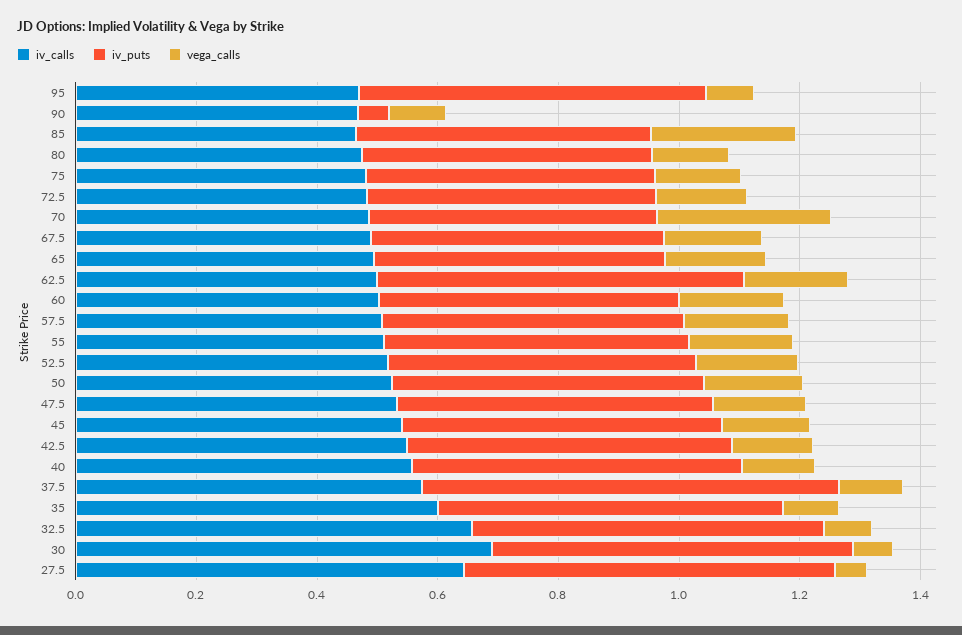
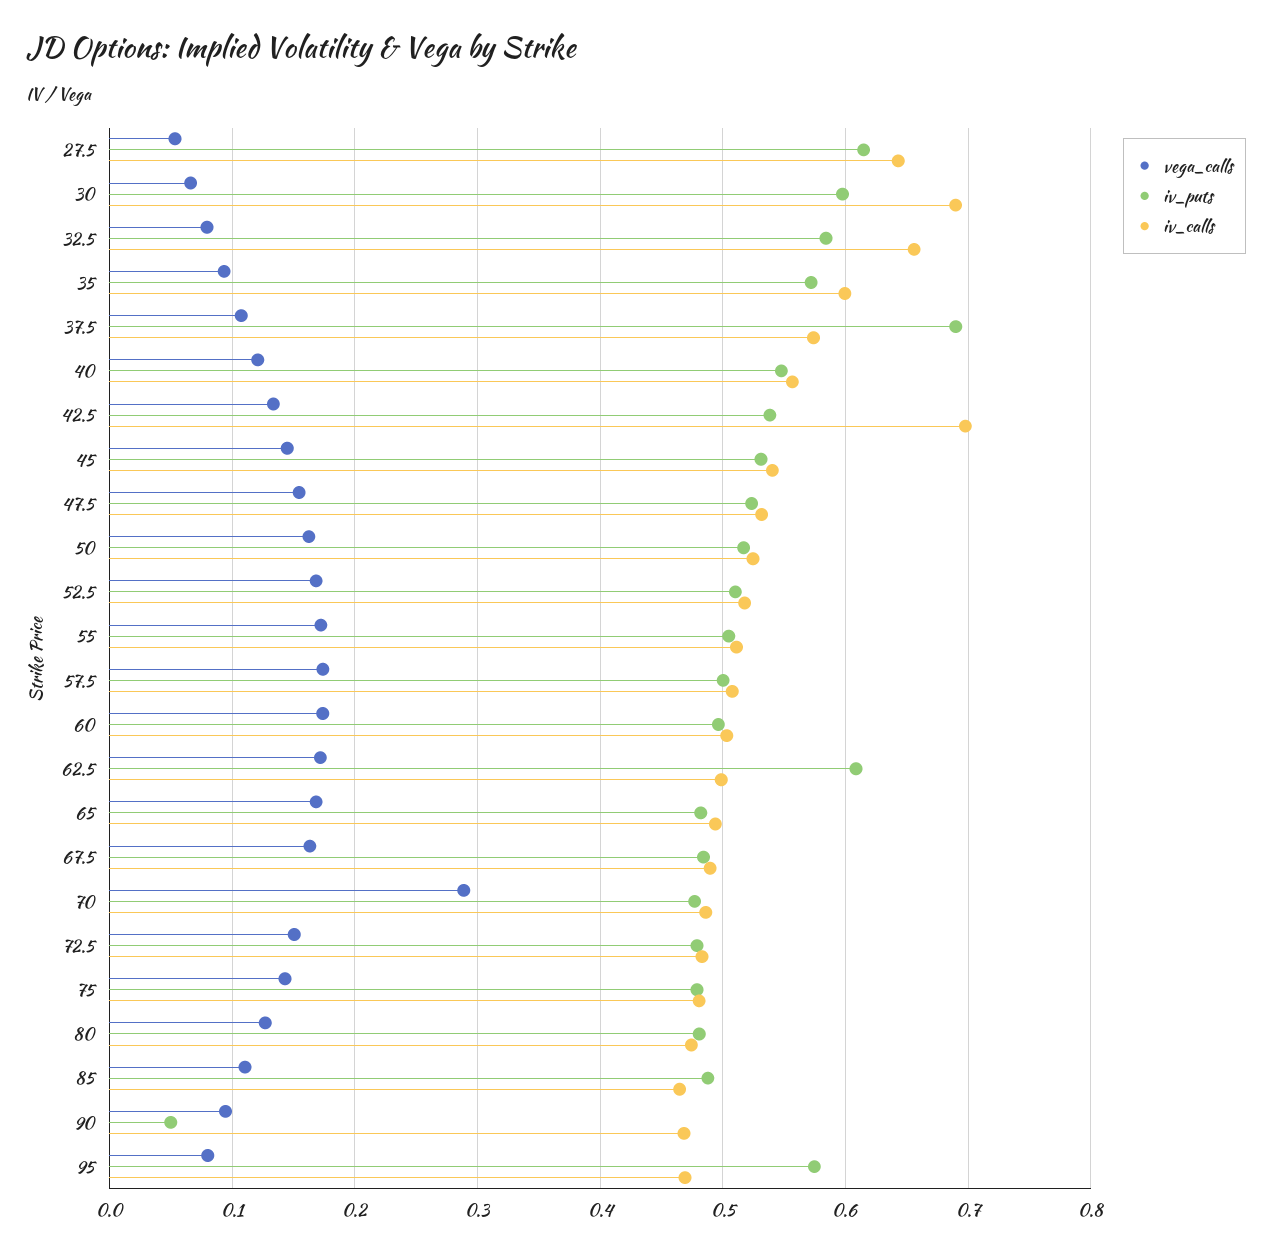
  {
    "iv_calls": {
      "95": 0.47,
      "90": 0.47,
      "85": 0.46,
      "80": 0.47,
      "75": 0.48,
      "72.5": 0.48,
      "70": 0.49,
      "67.5": 0.49,
      "65": 0.49,
      "62.5": 0.5,
      "60": 0.5,
      "57.5": 0.51,
      "55": 0.51,
      "52.5": 0.52,
      "50": 0.52,
      "47.5": 0.53,
      "45": 0.54,
-     "42.5": 0.55,
+     "42.5": 0.7,
      "40": 0.56,
      "37.5": 0.57,
      "35": 0.6,
      "32.5": 0.66,
      "30": 0.69,
      "27.5": 0.64
    },
    "iv_puts": {
      "95": 0.57,
      "90": 0.05,
      "85": 0.49,
      "80": 0.48,
      "75": 0.48,
      "72.5": 0.48,
      "70": 0.48,
      "67.5": 0.48,
      "65": 0.48,
      "62.5": 0.61,
      "60": 0.5,
      "57.5": 0.5,
      "55": 0.5,
      "52.5": 0.51,
      "50": 0.52,
      "47.5": 0.52,
      "45": 0.53,
      "42.5": 0.54,
      "40": 0.55,
      "37.5": 0.69,
      "35": 0.57,
      "32.5": 0.58,
      "30": 0.6,
      "27.5": 0.61
    },
    "vega_calls": {
      "95": 0.08,
      "90": 0.09,
-     "85": 0.25,
+     "85": 0.11,
      "80": 0.13,
      "75": 0.14,
      "72.5": 0.15,
      "70": 0.29,
      "67.5": 0.16,
      "65": 0.17,
      "62.5": 0.17,
      "60": 0.17,
      "57.5": 0.17,
      "55": 0.17,
      "52.5": 0.17,
      "50": 0.16,
      "47.5": 0.15,
      "45": 0.15,
      "42.5": 0.13,
      "40": 0.12,
      "37.5": 0.11,
      "35": 0.09,
      "32.5": 0.08,
      "30": 0.07,
      "27.5": 0.05
    }
  }

